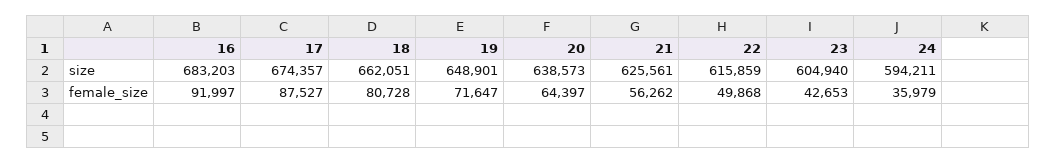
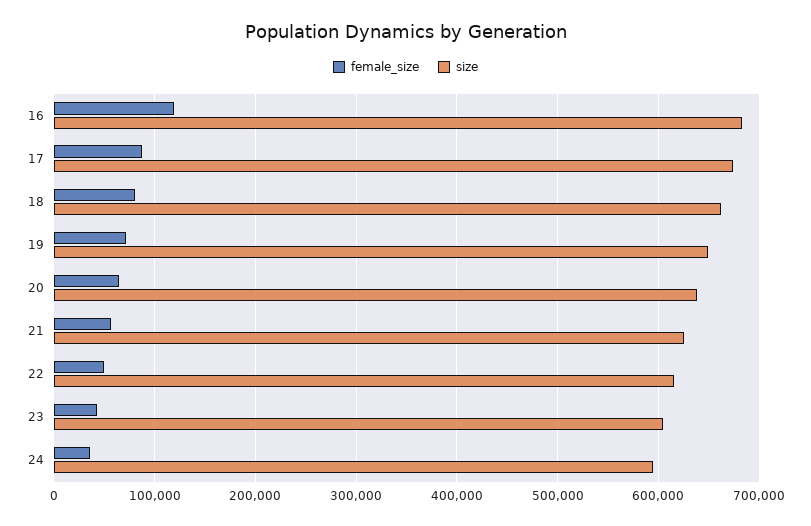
  {
    "size": {
      "16": 683203,
      "17": 674357,
      "18": 662051,
      "19": 648901,
      "20": 638573,
      "21": 625561,
      "22": 615859,
      "23": 604940,
      "24": 594211
    },
    "female_size": {
-     "16": 91997,
+     "16": 120000,
      "17": 87527,
      "18": 80728,
      "19": 71647,
      "20": 64397,
      "21": 56262,
      "22": 49868,
      "23": 42653,
      "24": 35979
    }
  }

